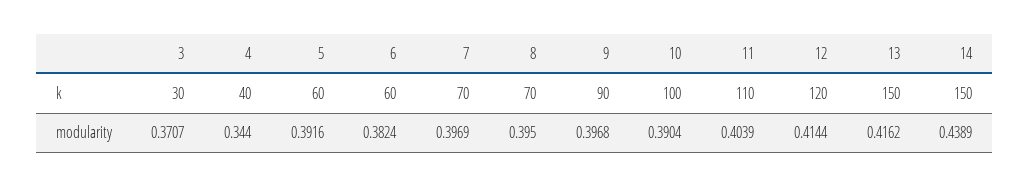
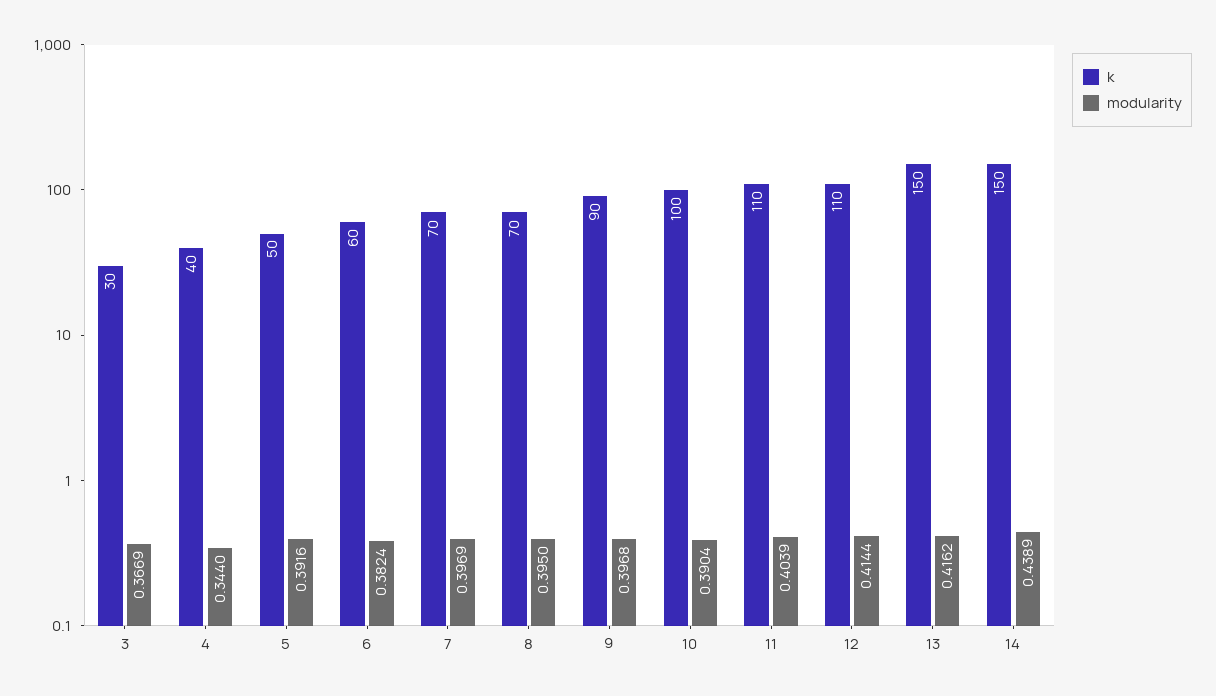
  {
    "k": {
      "3": 30,
      "4": 40,
-     "5": 60,
+     "5": 50,
      "6": 60,
      "7": 70,
      "8": 70,
      "9": 90,
      "10": 100,
      "11": 110,
-     "12": 120,
+     "12": 110,
      "13": 150,
      "14": 150
    },
    "modularity": {
-     "3": 0.3707,
+     "3": 0.3669,
      "4": 0.344,
      "5": 0.3916,
      "6": 0.3824,
      "7": 0.3969,
      "8": 0.395,
      "9": 0.3968,
      "10": 0.3904,
      "11": 0.4039,
      "12": 0.4144,
      "13": 0.4162,
      "14": 0.4389
    }
  }

